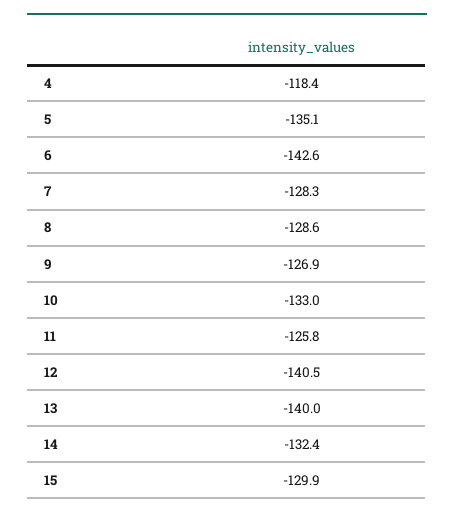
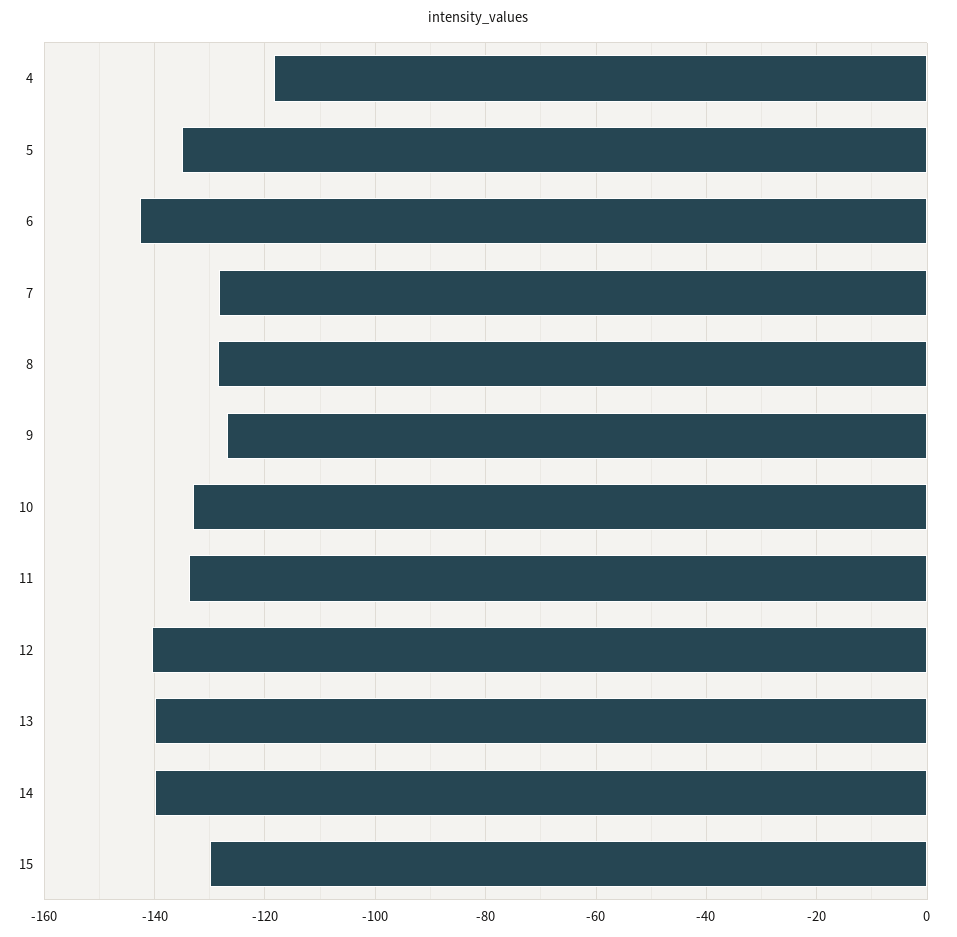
  {
    "4": -118.4,
    "5": -135.1,
    "6": -142.6,
    "7": -128.3,
    "8": -128.6,
    "9": -126.9,
    "10": -133,
-   "11": -125.8,
+   "11": -134,
    "12": -140.5,
    "13": -140,
-   "14": -132.4,
+   "14": -140,
    "15": -129.9
  }

